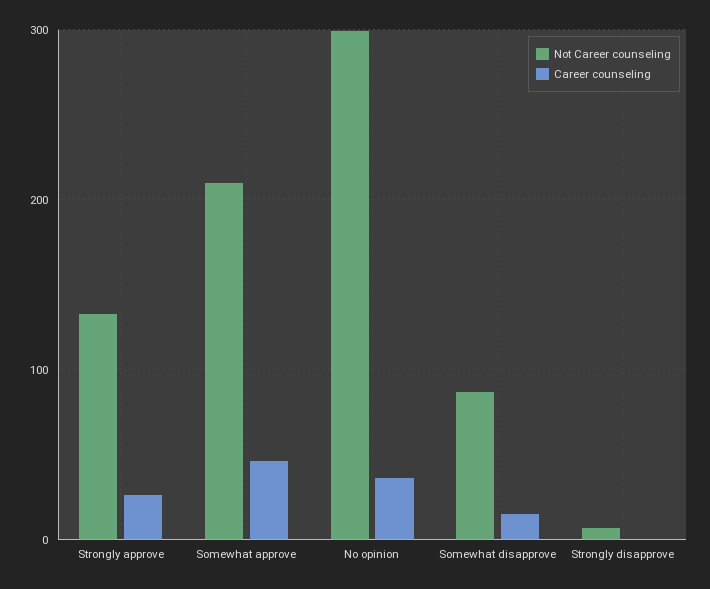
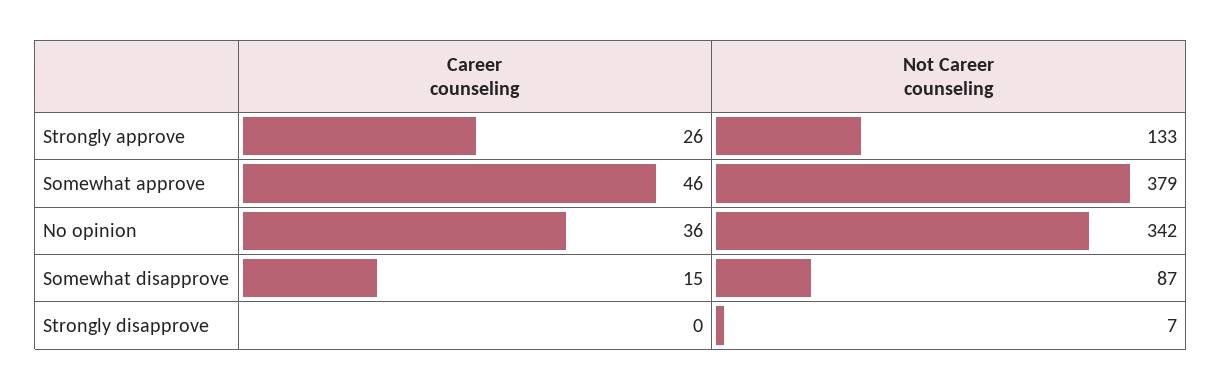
  {
    "Not Career counseling": {
      "Strongly approve": 133,
-     "Somewhat approve": 210,
+     "Somewhat approve": 379,
-     "No opinion": 300,
+     "No opinion": 342,
      "Somewhat disapprove": 87,
      "Strongly disapprove": 7
    },
    "Career counseling": {
      "Strongly approve": 26,
      "Somewhat approve": 46,
      "No opinion": 36,
      "Somewhat disapprove": 15,
      "Strongly disapprove": 0
    }
  }

